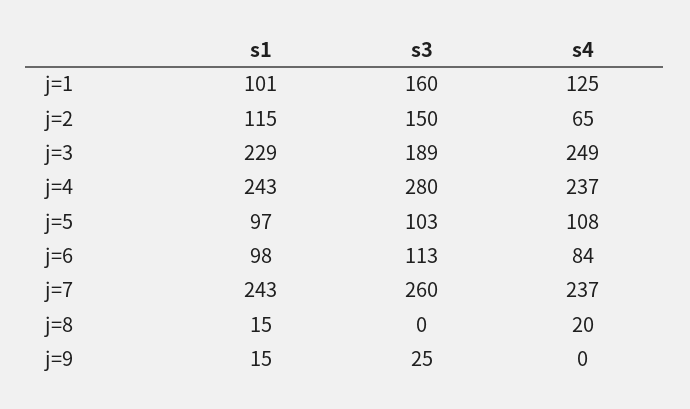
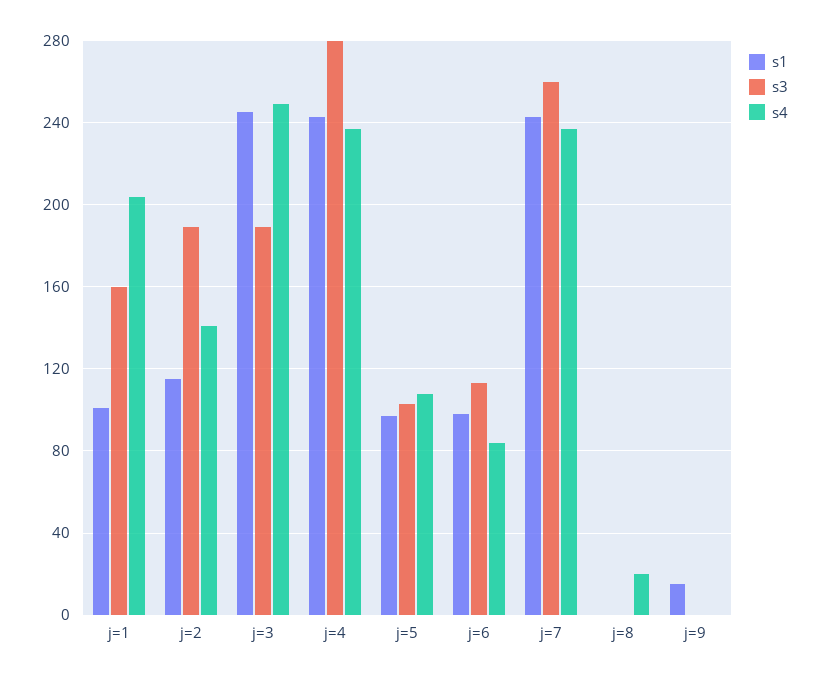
  {
    "s1": {
      "j=1": 101,
      "j=2": 115,
-     "j=3": 229,
+     "j=3": 245,
      "j=4": 243,
      "j=5": 97,
      "j=6": 98,
      "j=7": 243,
-     "j=8": 15,
+     "j=8": 0,
      "j=9": 15
    },
    "s3": {
      "j=1": 160,
-     "j=2": 150,
+     "j=2": 190,
      "j=3": 189,
      "j=4": 280,
      "j=5": 103,
      "j=6": 113,
      "j=7": 260,
      "j=8": 0,
-     "j=9": 25
+     "j=9": 0
    },
    "s4": {
-     "j=1": 125,
+     "j=1": 205,
-     "j=2": 65,
+     "j=2": 140,
      "j=3": 249,
      "j=4": 237,
      "j=5": 108,
      "j=6": 84,
      "j=7": 237,
      "j=8": 20,
      "j=9": 0
    }
  }

